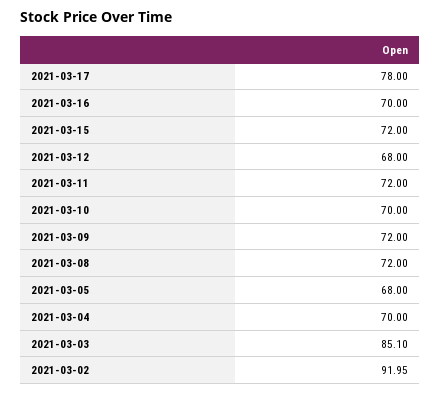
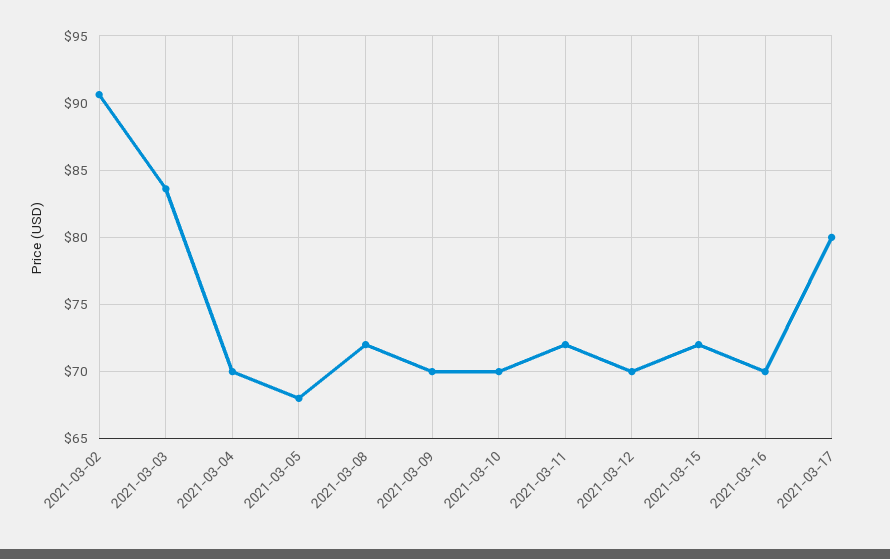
  {
-   "2021-03-17": 78,
+   "2021-03-17": 80,
    "2021-03-16": 70,
    "2021-03-15": 72,
-   "2021-03-12": 68,
+   "2021-03-12": 70,
    "2021-03-11": 72,
    "2021-03-10": 70,
-   "2021-03-09": 72,
+   "2021-03-09": 70,
    "2021-03-08": 72,
    "2021-03-05": 68,
    "2021-03-04": 70,
-   "2021-03-03": 85.1,
+   "2021-03-03": 83.5,
-   "2021-03-02": 91.95
+   "2021-03-02": 90.5
  }

